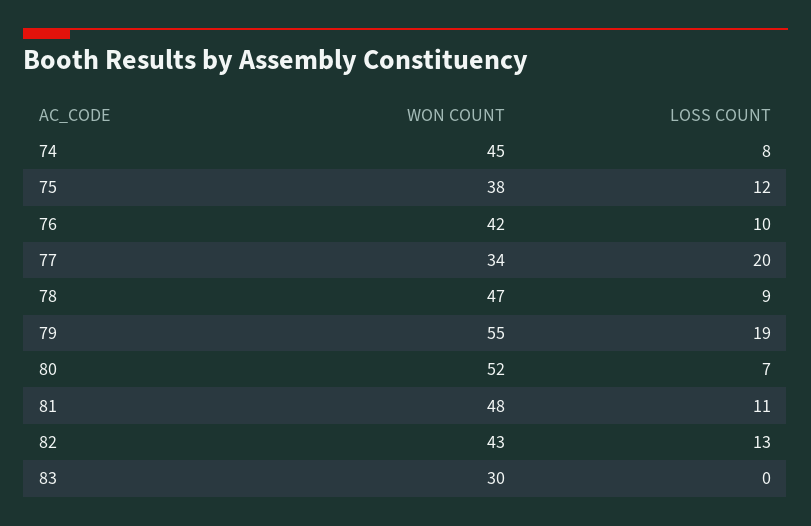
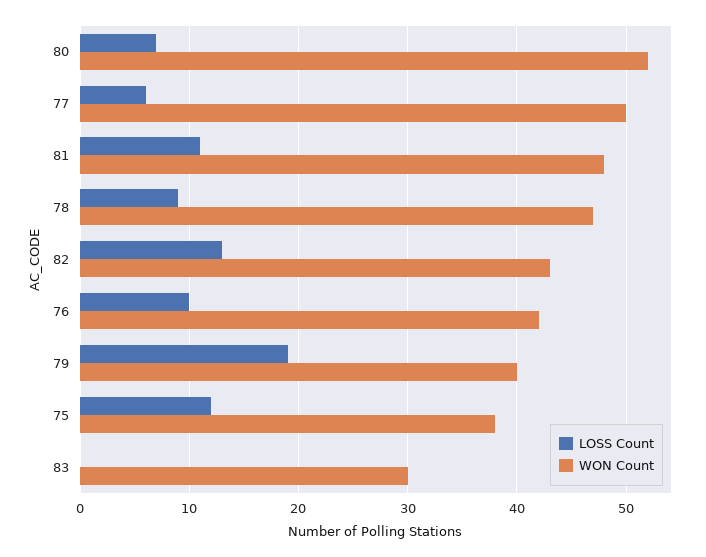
  {
    "WON COUNT": {
-     "74": 45,
      "75": 38,
      "76": 42,
-     "77": 34,
+     "77": 50,
      "78": 47,
-     "79": 55,
+     "79": 40,
      "80": 52,
      "81": 48,
      "82": 43,
      "83": 30
    },
    "LOSS COUNT": {
-     "74": 8,
      "75": 12,
      "76": 10,
-     "77": 20,
+     "77": 6,
      "78": 9,
      "79": 19,
      "80": 7,
      "81": 11,
      "82": 13,
      "83": 0
    }
  }

